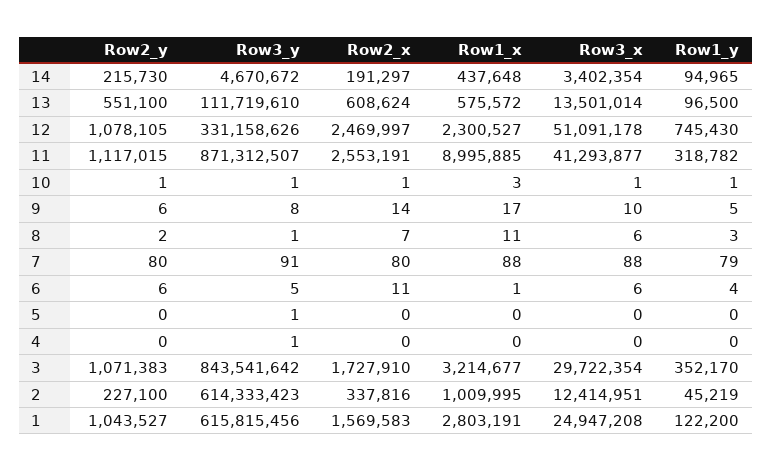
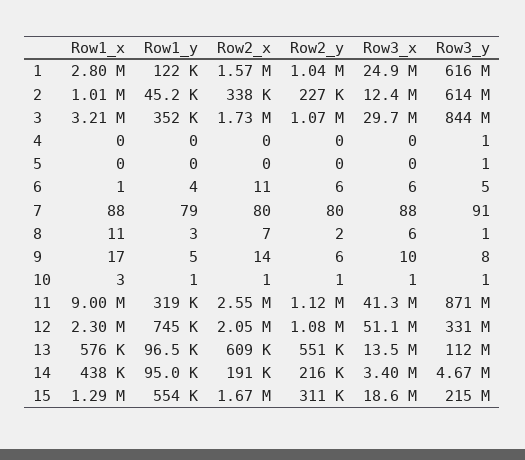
  {
    "Row2_y": {
      "14": 215730,
      "13": 551100,
      "12": 1078105,
      "11": 1117015,
      "10": 1,
      "9": 6,
      "8": 2,
      "7": 80,
      "6": 6,
      "5": 0,
      "4": 0,
      "3": 1071383,
      "2": 227100,
-     "1": 1043527
+     "1": 1043527,
+     "15": 311000
    },
    "Row3_y": {
      "14": 4670672,
      "13": 111719610,
      "12": 331158626,
      "11": 871312507,
      "10": 1,
      "9": 8,
      "8": 1,
      "7": 91,
      "6": 5,
      "5": 1,
      "4": 1,
      "3": 843541642,
      "2": 614333423,
-     "1": 615815456
+     "1": 615815456,
+     "15": 215000000
    },
    "Row2_x": {
      "14": 191297,
      "13": 608624,
-     "12": 2469997,
+     "12": 2050000,
      "11": 2553191,
      "10": 1,
      "9": 14,
      "8": 7,
      "7": 80,
      "6": 11,
      "5": 0,
      "4": 0,
      "3": 1727910,
      "2": 337816,
-     "1": 1569583
+     "1": 1569583,
+     "15": 1670000
    },
    "Row1_x": {
      "14": 437648,
      "13": 575572,
      "12": 2300527,
      "11": 8995885,
      "10": 3,
      "9": 17,
      "8": 11,
      "7": 88,
      "6": 1,
      "5": 0,
      "4": 0,
      "3": 3214677,
      "2": 1009995,
-     "1": 2803191
+     "1": 2803191,
+     "15": 1290000
    },
    "Row3_x": {
      "14": 3402354,
      "13": 13501014,
      "12": 51091178,
      "11": 41293877,
      "10": 1,
      "9": 10,
      "8": 6,
      "7": 88,
      "6": 6,
      "5": 0,
      "4": 0,
      "3": 29722354,
      "2": 12414951,
-     "1": 24947208
+     "1": 24947208,
+     "15": 18600000
    },
    "Row1_y": {
      "14": 94965,
      "13": 96500,
      "12": 745430,
      "11": 318782,
      "10": 1,
      "9": 5,
      "8": 3,
      "7": 79,
      "6": 4,
      "5": 0,
      "4": 0,
      "3": 352170,
      "2": 45219,
-     "1": 122200
+     "1": 122200,
+     "15": 554000
    }
  }

